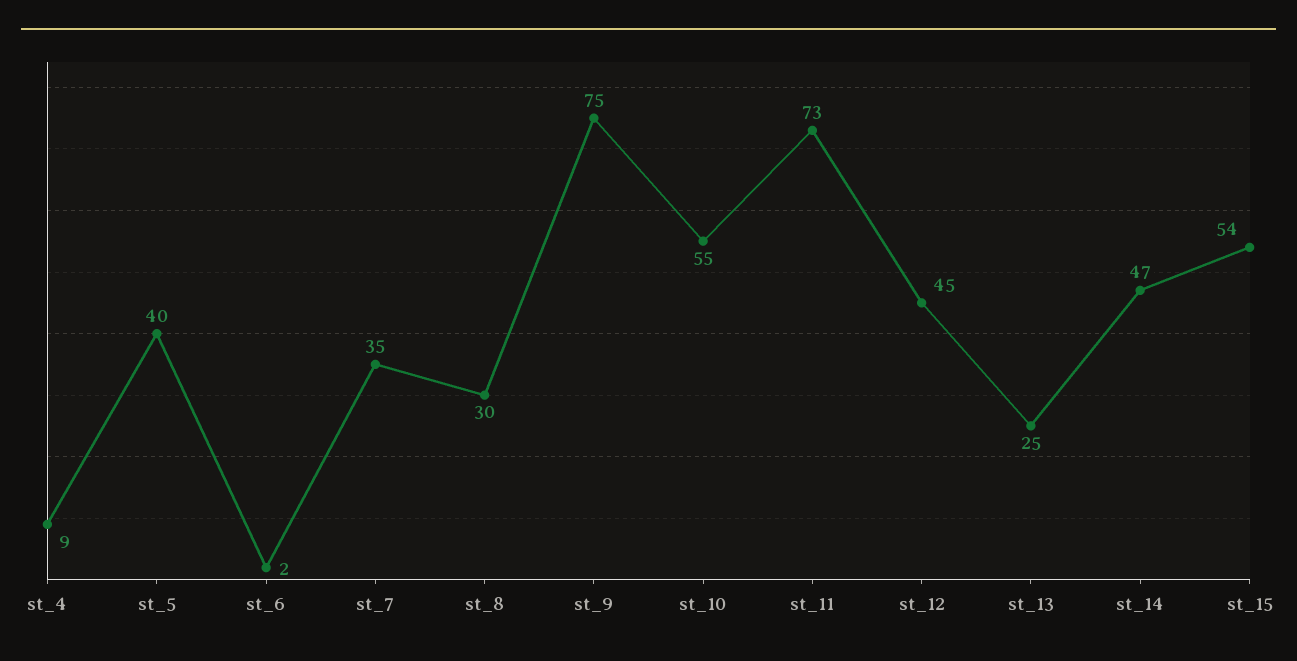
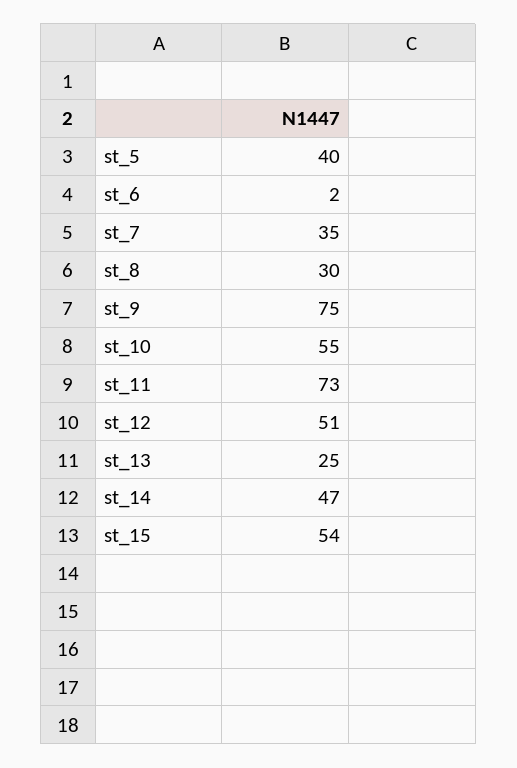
  {
-   "st_4": 9,
    "st_5": 40,
    "st_6": 2,
    "st_7": 35,
    "st_8": 30,
    "st_9": 75,
    "st_10": 55,
    "st_11": 73,
-   "st_12": 45,
+   "st_12": 51,
    "st_13": 25,
    "st_14": 47,
    "st_15": 54
  }

